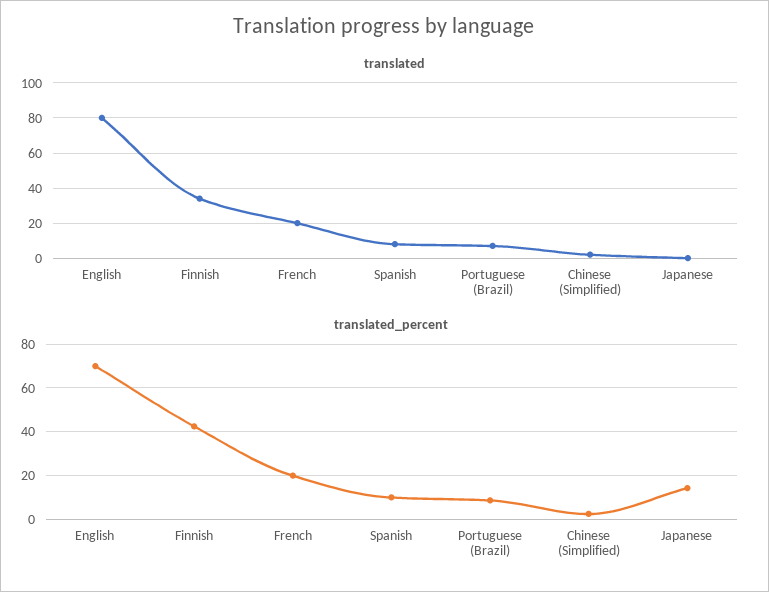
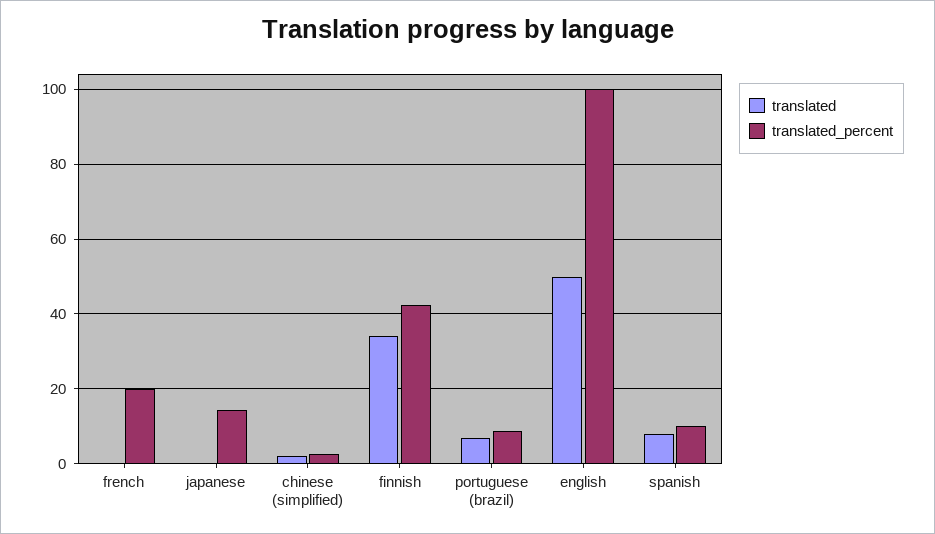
  {
    "translated": {
-     "English": 80,
+     "English": 50,
      "Finnish": 34,
-     "French": 20,
+     "French": 0,
      "Spanish": 8,
      "Portuguese (Brazil)": 8,
      "Chinese (Simplified)": 2,
      "Japanese": 0
    },
    "translated_percent": {
-     "English": 70,
+     "English": 100,
      "Finnish": 42,
      "French": 20,
      "Spanish": 10,
      "Portuguese (Brazil)": 8,
      "Chinese (Simplified)": 2,
      "Japanese": 14
    }
  }

